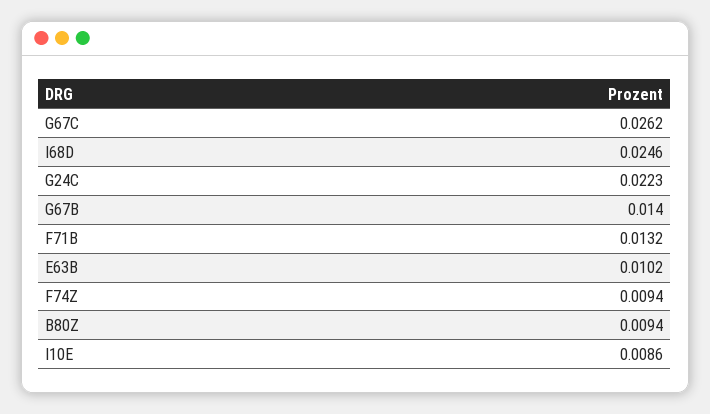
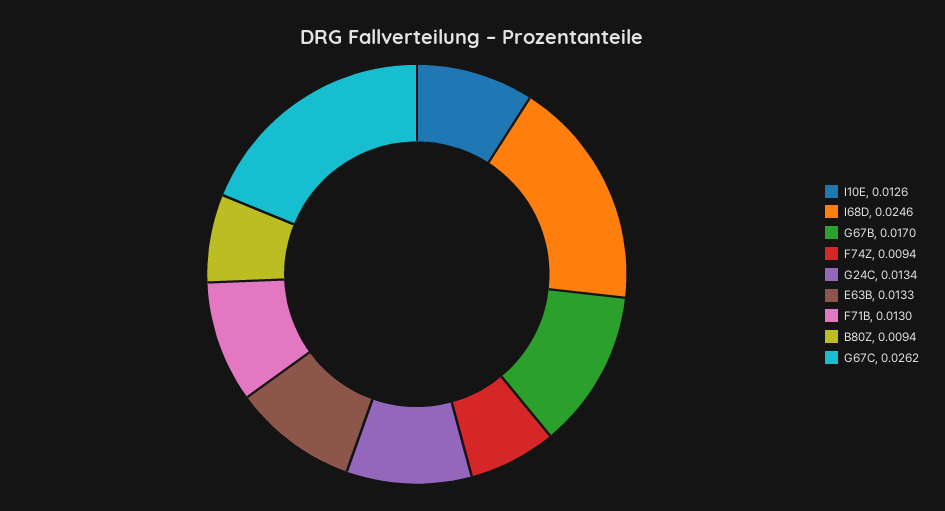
  {
    "G67C": 0.0262,
    "I68D": 0.0246,
-   "G24C": 0.0223,
+   "G24C": 0.0134,
-   "G67B": 0.014,
+   "G67B": 0.017,
-   "F71B": 0.0132,
+   "F71B": 0.013,
-   "E63B": 0.0102,
+   "E63B": 0.0133,
    "F74Z": 0.0094,
    "B80Z": 0.0094,
-   "I10E": 0.0086
+   "I10E": 0.0126
  }

